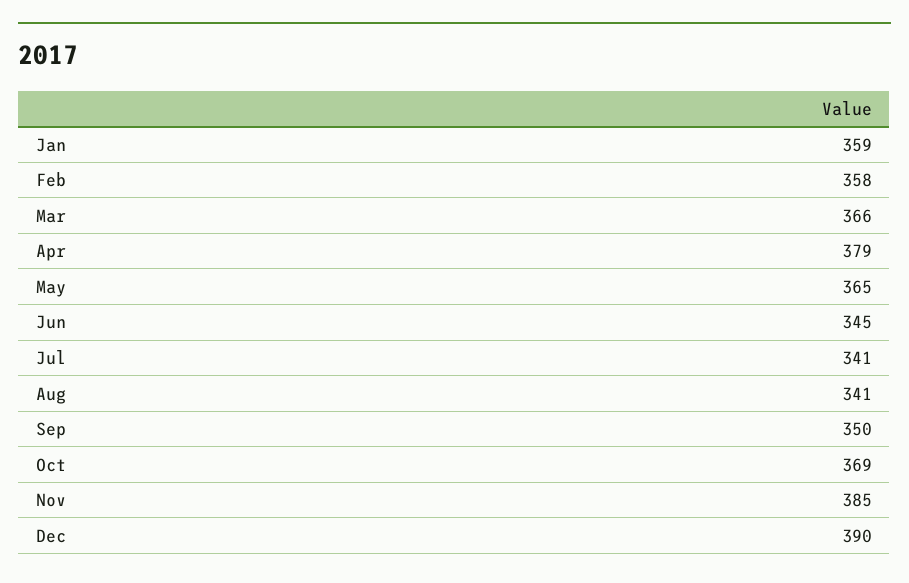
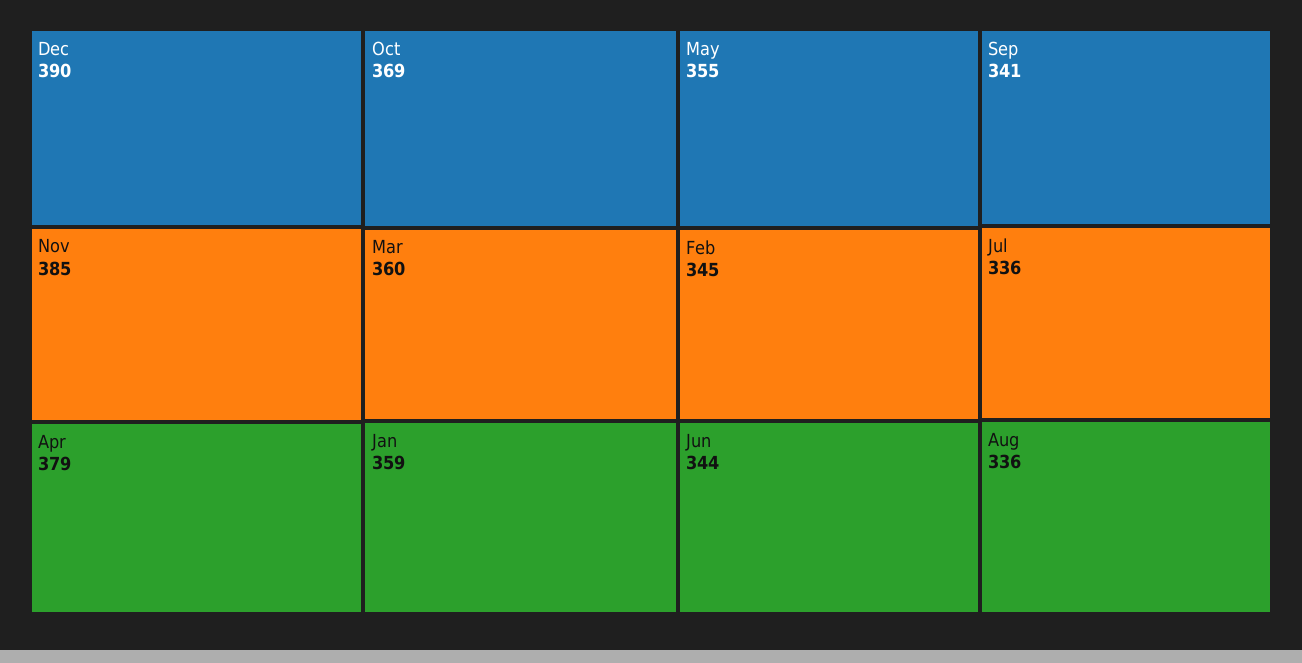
  {
    "Jan": 359,
-   "Feb": 358,
+   "Feb": 345,
-   "Mar": 366,
+   "Mar": 360,
    "Apr": 379,
-   "May": 365,
+   "May": 355,
-   "Jun": 345,
+   "Jun": 344,
-   "Jul": 341,
+   "Jul": 336,
-   "Aug": 341,
+   "Aug": 336,
-   "Sep": 350,
+   "Sep": 341,
    "Oct": 369,
    "Nov": 385,
    "Dec": 390
  }

